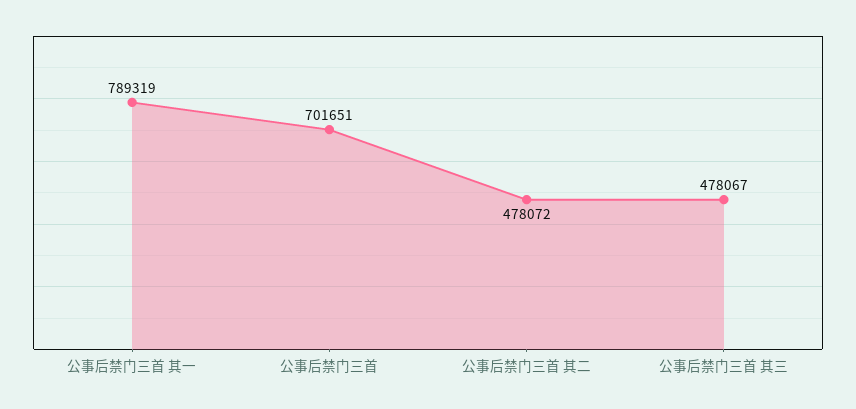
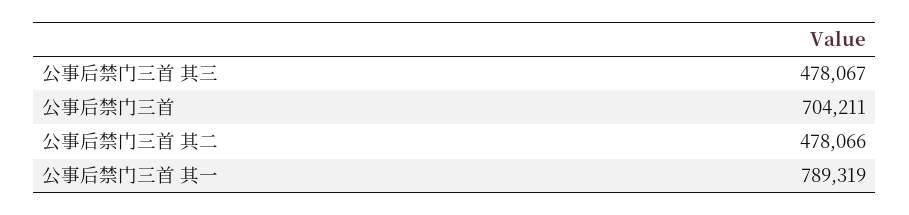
  {
    "公事后禁门三首 其一": 789319,
-   "公事后禁门三首": 701651,
+   "公事后禁门三首": 704211,
-   "公事后禁门三首 其二": 478072,
+   "公事后禁门三首 其二": 478066,
    "公事后禁门三首 其三": 478067
  }

